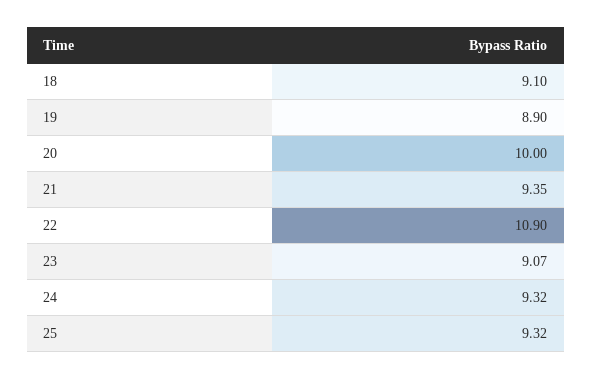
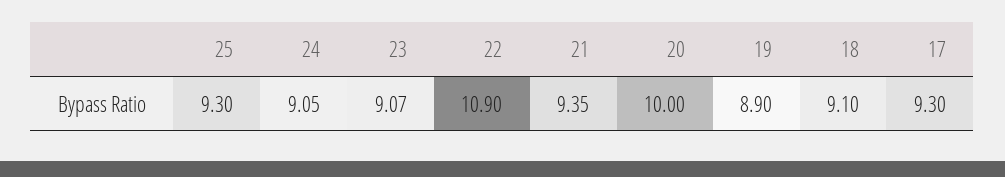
  {
    "18": 9.1,
    "19": 8.9,
    "20": 10,
    "21": 9.35,
    "22": 10.9,
    "23": 9.07,
-   "24": 9.32,
+   "24": 9.05,
-   "25": 9.32
+   "25": 9.3,
+   "17": 9.3
  }

